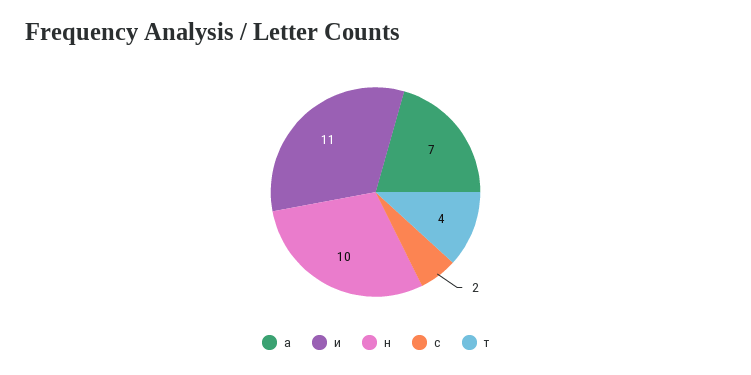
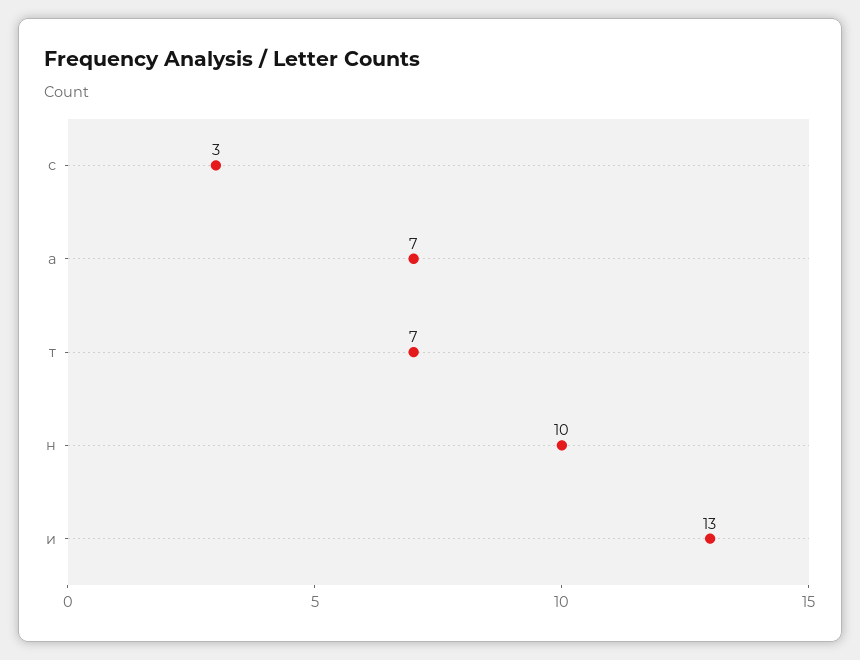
  {
    "а": 7,
-   "и": 11,
+   "и": 13,
    "н": 10,
-   "с": 2,
+   "с": 3,
-   "т": 4
+   "т": 7
  }

